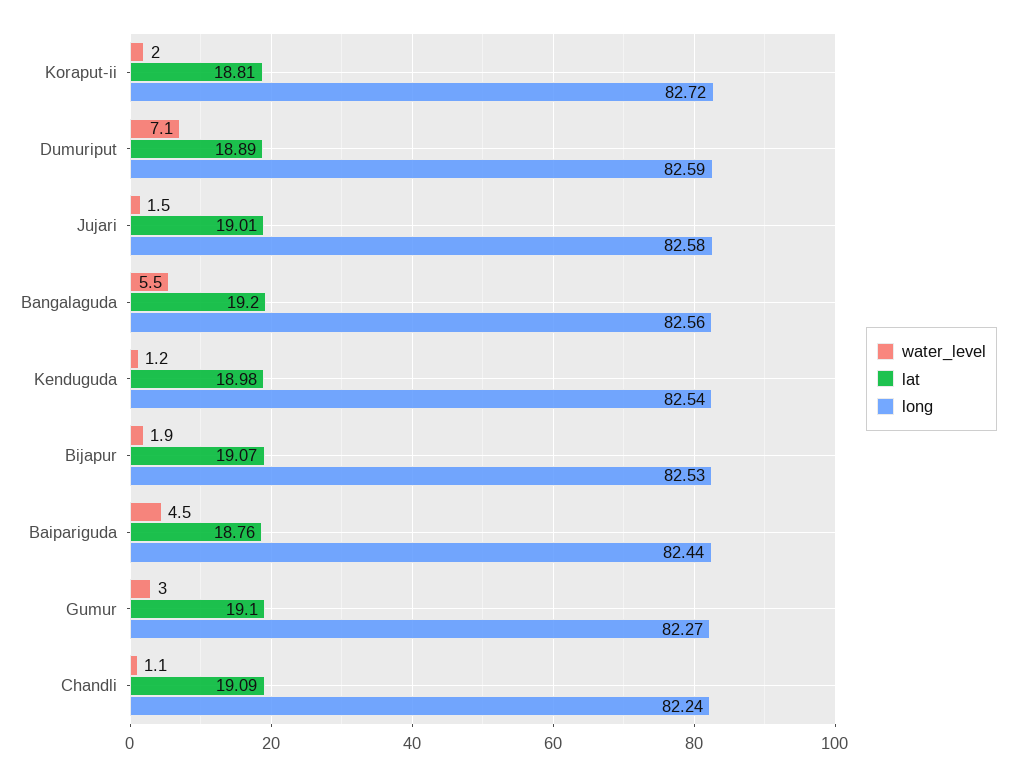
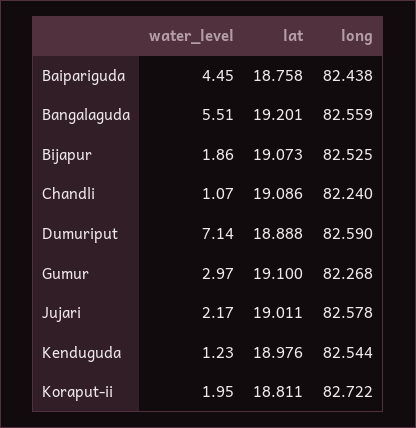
  {
    "water_level": {
      "Koraput-ii": 1.95,
      "Dumuriput": 7.14,
-     "Jujari": 1.5,
+     "Jujari": 2.17,
      "Bangalaguda": 5.51,
      "Kenduguda": 1.23,
      "Bijapur": 1.86,
      "Baipariguda": 4.45,
      "Gumur": 2.97,
      "Chandli": 1.07
    },
    "lat": {
      "Koraput-ii": 18.811,
      "Dumuriput": 18.888,
      "Jujari": 19.011,
      "Bangalaguda": 19.201,
      "Kenduguda": 18.976,
      "Bijapur": 19.073,
      "Baipariguda": 18.758,
      "Gumur": 19.1,
      "Chandli": 19.086
    },
    "long": {
      "Koraput-ii": 82.722,
      "Dumuriput": 82.59,
      "Jujari": 82.578,
      "Bangalaguda": 82.559,
      "Kenduguda": 82.544,
      "Bijapur": 82.525,
      "Baipariguda": 82.438,
      "Gumur": 82.268,
      "Chandli": 82.24
    }
  }

